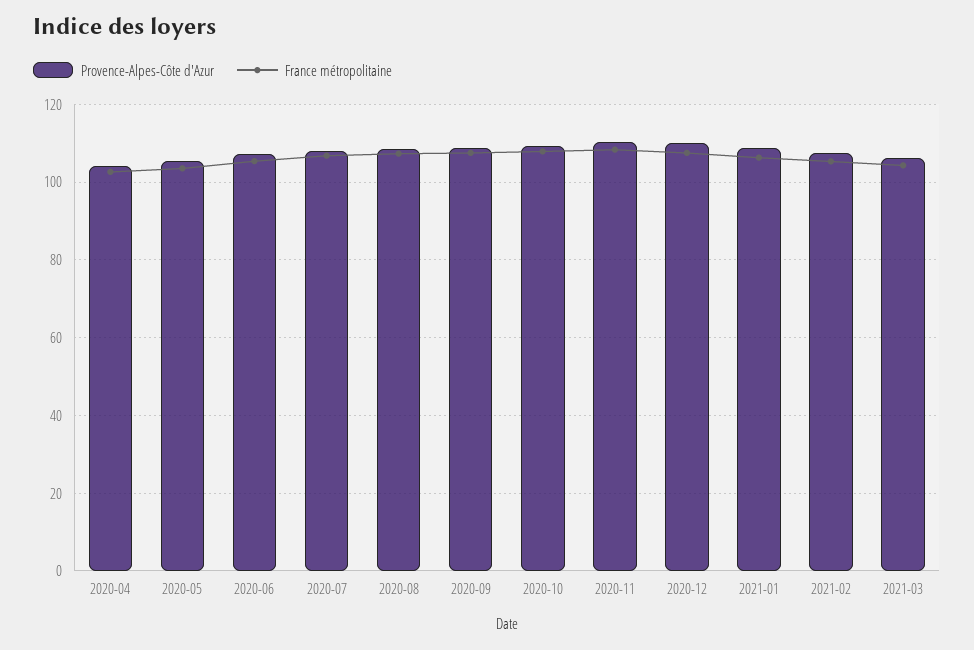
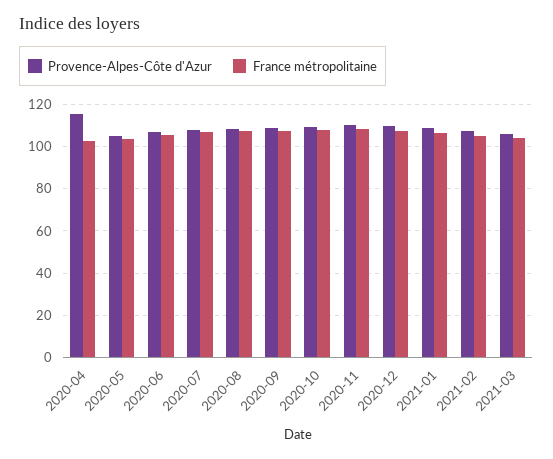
  {
    "Provence-Alpes-Côte d'Azur": {
-     "2020-04": 104,
+     "2020-04": 115,
      "2020-05": 106,
      "2020-06": 108,
      "2020-07": 108,
      "2020-08": 108,
      "2020-09": 108,
      "2020-10": 110,
      "2020-11": 110,
      "2020-12": 110,
      "2021-01": 108,
      "2021-02": 108,
      "2021-03": 106
    },
    "France métropolitaine": {
      "2020-04": 102,
      "2020-05": 104,
      "2020-06": 106,
      "2020-07": 106,
      "2020-08": 108,
      "2020-09": 108,
      "2020-10": 108,
      "2020-11": 108,
      "2020-12": 108,
      "2021-01": 106,
      "2021-02": 106,
      "2021-03": 104
    }
  }

